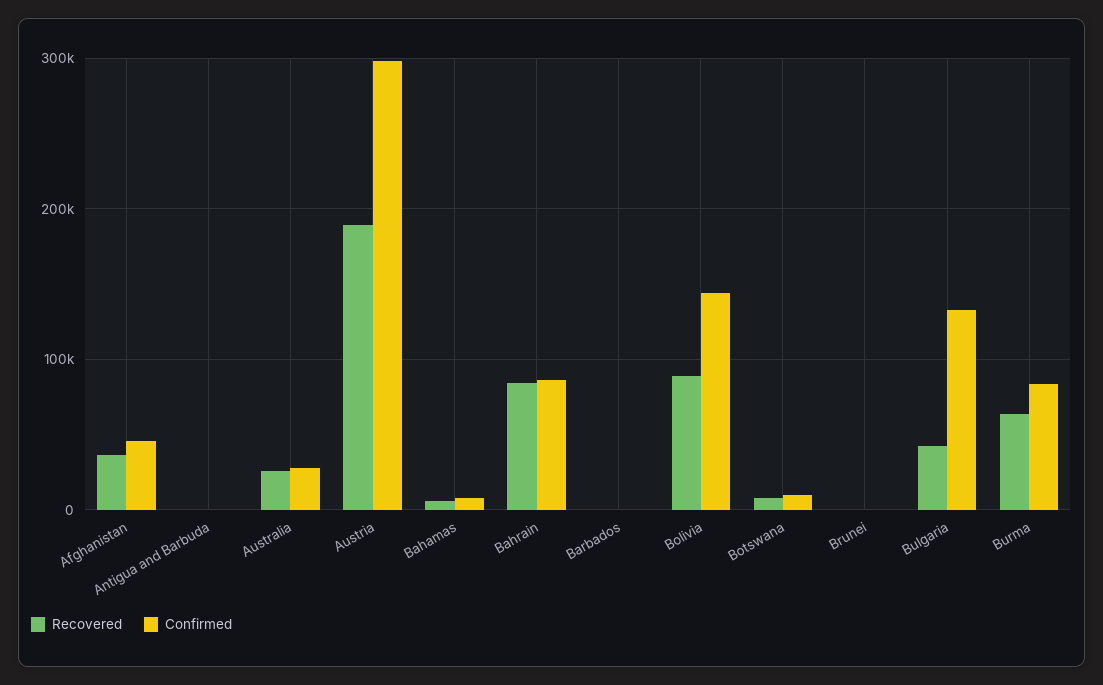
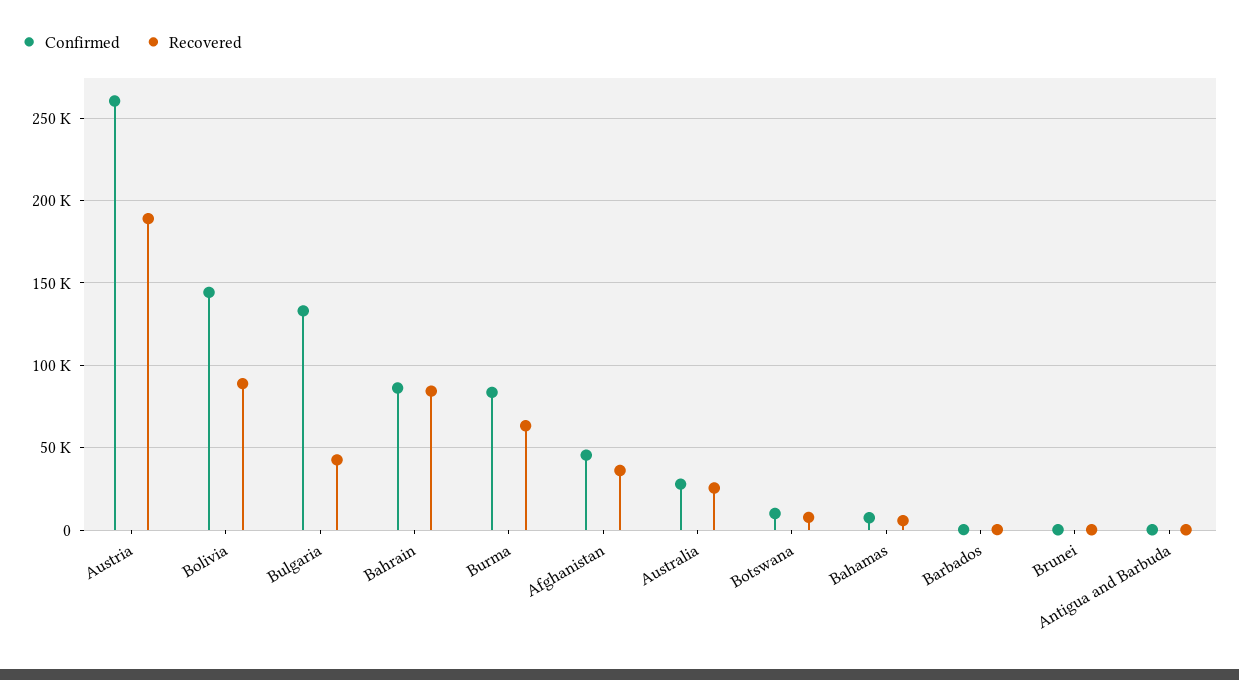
  {
    "Recovered": {
      "Afghanistan": 35000,
      "Antigua and Barbuda": 0,
      "Australia": 25000,
      "Austria": 190000,
      "Bahamas": 5000,
      "Bahrain": 85000,
      "Barbados": 0,
      "Bolivia": 90000,
      "Botswana": 10000,
      "Brunei": 0,
      "Bulgaria": 45000,
      "Burma": 65000
    },
    "Confirmed": {
      "Afghanistan": 45000,
      "Antigua and Barbuda": 0,
      "Australia": 30000,
-     "Austria": 300000,
+     "Austria": 260000,
      "Bahamas": 5000,
      "Bahrain": 85000,
      "Barbados": 0,
      "Bolivia": 145000,
      "Botswana": 10000,
      "Brunei": 0,
      "Bulgaria": 135000,
      "Burma": 85000
    }
  }

